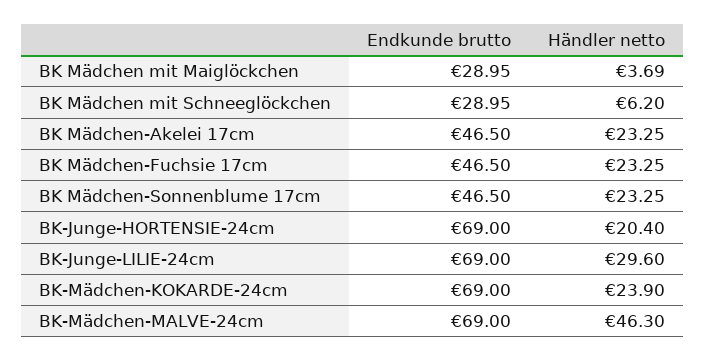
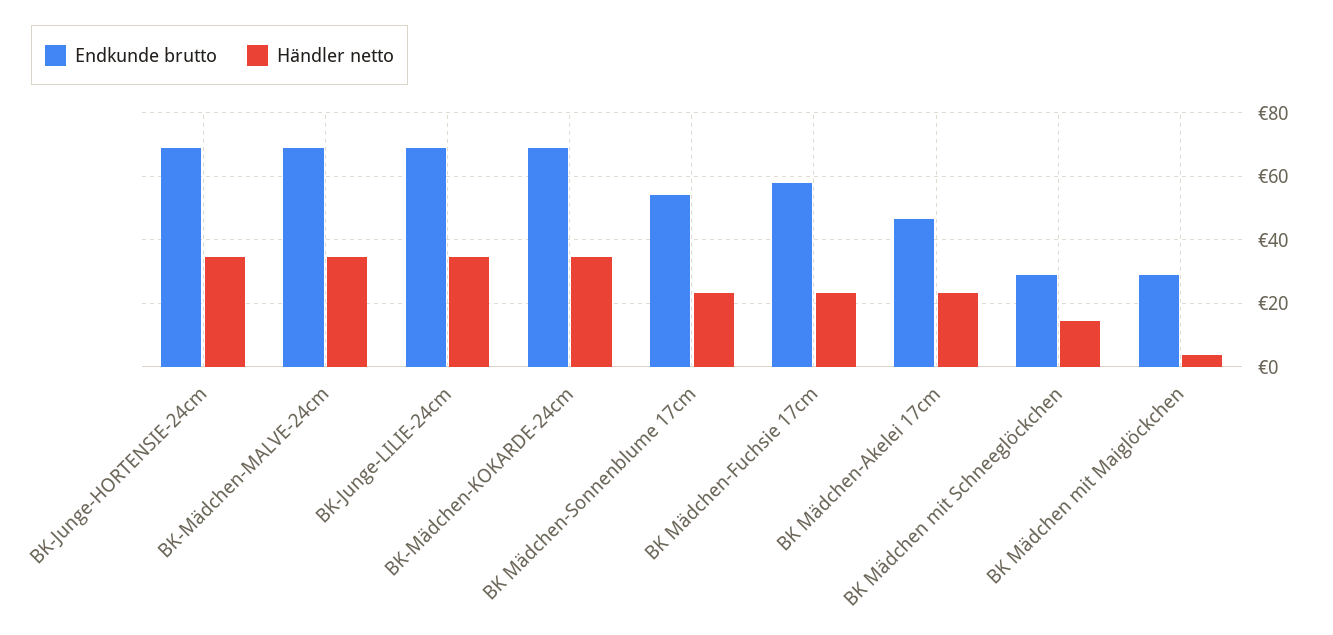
  {
    "Endkunde brutto": {
      "BK Mädchen mit Maiglöckchen": 28.95,
      "BK Mädchen mit Schneeglöckchen": 28.95,
      "BK Mädchen-Akelei 17cm": 46.5,
-     "BK Mädchen-Fuchsie 17cm": 46.5,
+     "BK Mädchen-Fuchsie 17cm": 58,
-     "BK Mädchen-Sonnenblume 17cm": 46.5,
+     "BK Mädchen-Sonnenblume 17cm": 54,
      "BK-Junge-HORTENSIE-24cm": 69,
      "BK-Junge-LILIE-24cm": 69,
      "BK-Mädchen-KOKARDE-24cm": 69,
      "BK-Mädchen-MALVE-24cm": 69
    },
    "Händler netto": {
      "BK Mädchen mit Maiglöckchen": 3.69,
-     "BK Mädchen mit Schneeglöckchen": 6.2,
+     "BK Mädchen mit Schneeglöckchen": 14,
      "BK Mädchen-Akelei 17cm": 23.25,
      "BK Mädchen-Fuchsie 17cm": 23.25,
      "BK Mädchen-Sonnenblume 17cm": 23.25,
-     "BK-Junge-HORTENSIE-24cm": 20.4,
+     "BK-Junge-HORTENSIE-24cm": 34,
-     "BK-Junge-LILIE-24cm": 29.6,
+     "BK-Junge-LILIE-24cm": 34,
-     "BK-Mädchen-KOKARDE-24cm": 23.9,
+     "BK-Mädchen-KOKARDE-24cm": 34,
-     "BK-Mädchen-MALVE-24cm": 46.3
+     "BK-Mädchen-MALVE-24cm": 34
    }
  }

